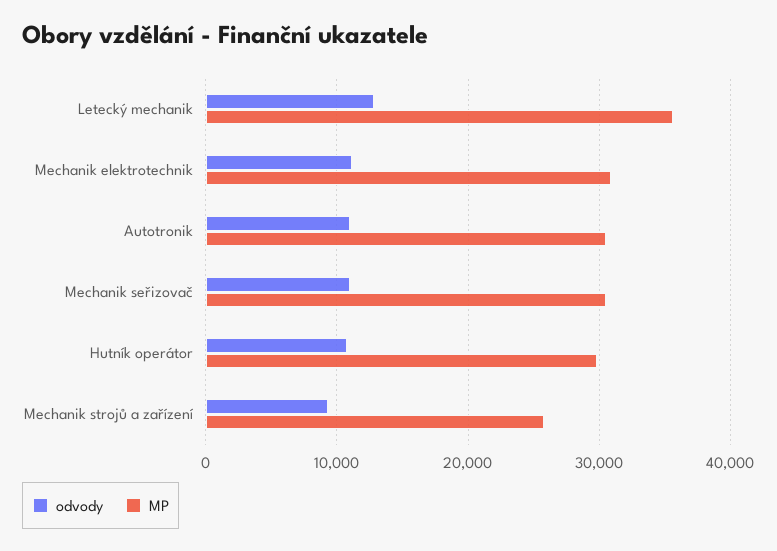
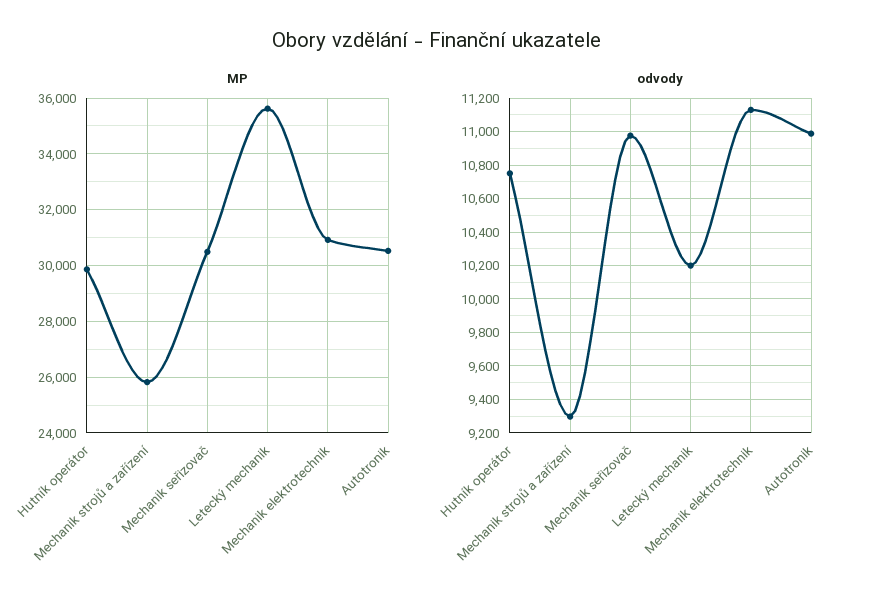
  {
    "odvody": {
-     "Letecký mechanik": 13000,
+     "Letecký mechanik": 10200,
      "Mechanik elektrotechnik": 11150,
      "Autotronik": 11000,
      "Mechanik seřizovač": 11000,
      "Hutník operátor": 10750,
      "Mechanik strojů a zařízení": 9300
    },
    "MP": {
      "Letecký mechanik": 35750,
      "Mechanik elektrotechnik": 31000,
      "Autotronik": 30500,
      "Mechanik seřizovač": 30500,
      "Hutník operátor": 29750,
      "Mechanik strojů a zařízení": 25750
    }
  }

